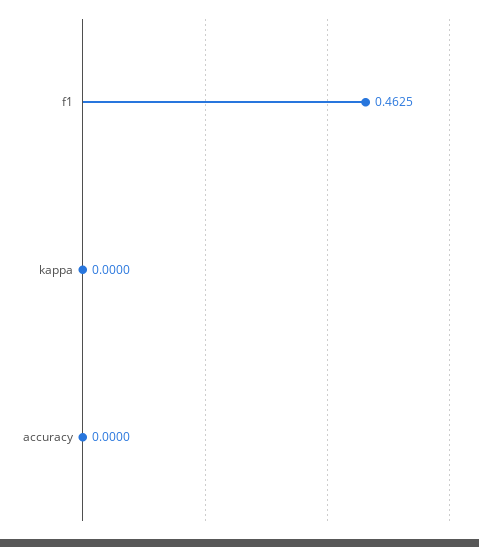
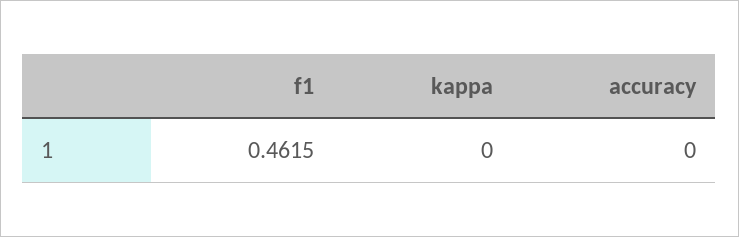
  {
-   "f1": 0.4625,
+   "f1": 0.4615,
    "kappa": 0,
    "accuracy": 0
  }

